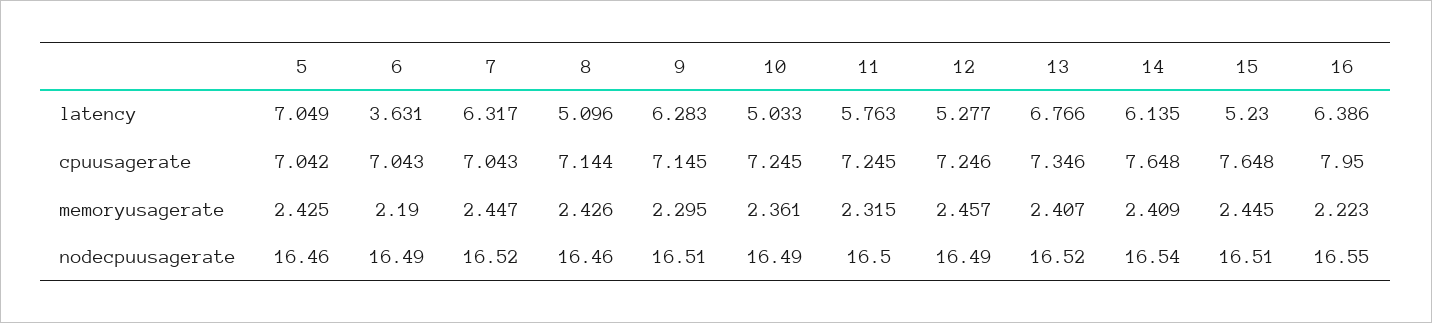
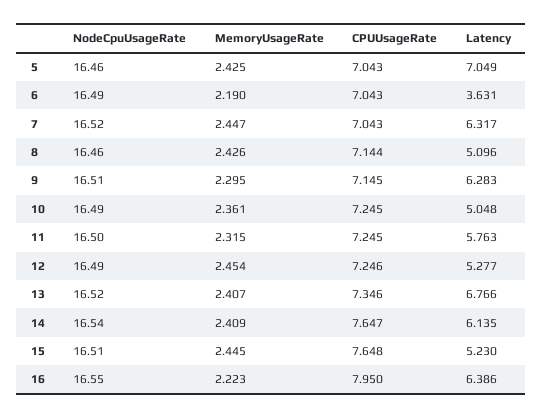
  {
    "5": {
      "latency": 7.049,
-     "cpuusagerate": 7.042,
+     "cpuusagerate": 7.043,
      "memoryusagerate": 2.425,
      "nodecpuusagerate": 16.46
    },
    "6": {
      "latency": 3.631,
      "cpuusagerate": 7.043,
      "memoryusagerate": 2.19,
      "nodecpuusagerate": 16.49
    },
    "7": {
      "latency": 6.317,
      "cpuusagerate": 7.043,
      "memoryusagerate": 2.447,
      "nodecpuusagerate": 16.52
    },
    "8": {
      "latency": 5.096,
      "cpuusagerate": 7.144,
      "memoryusagerate": 2.426,
      "nodecpuusagerate": 16.46
    },
    "9": {
      "latency": 6.283,
      "cpuusagerate": 7.145,
      "memoryusagerate": 2.295,
      "nodecpuusagerate": 16.51
    },
    "10": {
-     "latency": 5.033,
+     "latency": 5.048,
      "cpuusagerate": 7.245,
      "memoryusagerate": 2.361,
      "nodecpuusagerate": 16.49
    },
    "11": {
      "latency": 5.763,
      "cpuusagerate": 7.245,
      "memoryusagerate": 2.315,
      "nodecpuusagerate": 16.5
    },
    "12": {
      "latency": 5.277,
      "cpuusagerate": 7.246,
-     "memoryusagerate": 2.457,
+     "memoryusagerate": 2.454,
      "nodecpuusagerate": 16.49
    },
    "13": {
      "latency": 6.766,
      "cpuusagerate": 7.346,
      "memoryusagerate": 2.407,
      "nodecpuusagerate": 16.52
    },
    "14": {
      "latency": 6.135,
-     "cpuusagerate": 7.648,
+     "cpuusagerate": 7.647,
      "memoryusagerate": 2.409,
      "nodecpuusagerate": 16.54
    },
    "15": {
      "latency": 5.23,
      "cpuusagerate": 7.648,
      "memoryusagerate": 2.445,
      "nodecpuusagerate": 16.51
    },
    "16": {
      "latency": 6.386,
      "cpuusagerate": 7.95,
      "memoryusagerate": 2.223,
      "nodecpuusagerate": 16.55
    }
  }

